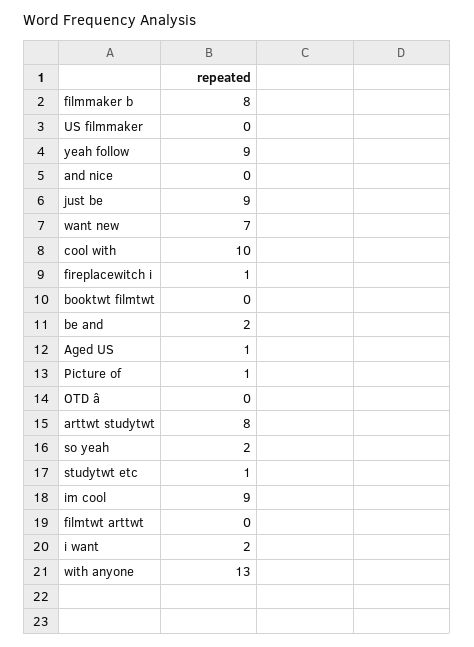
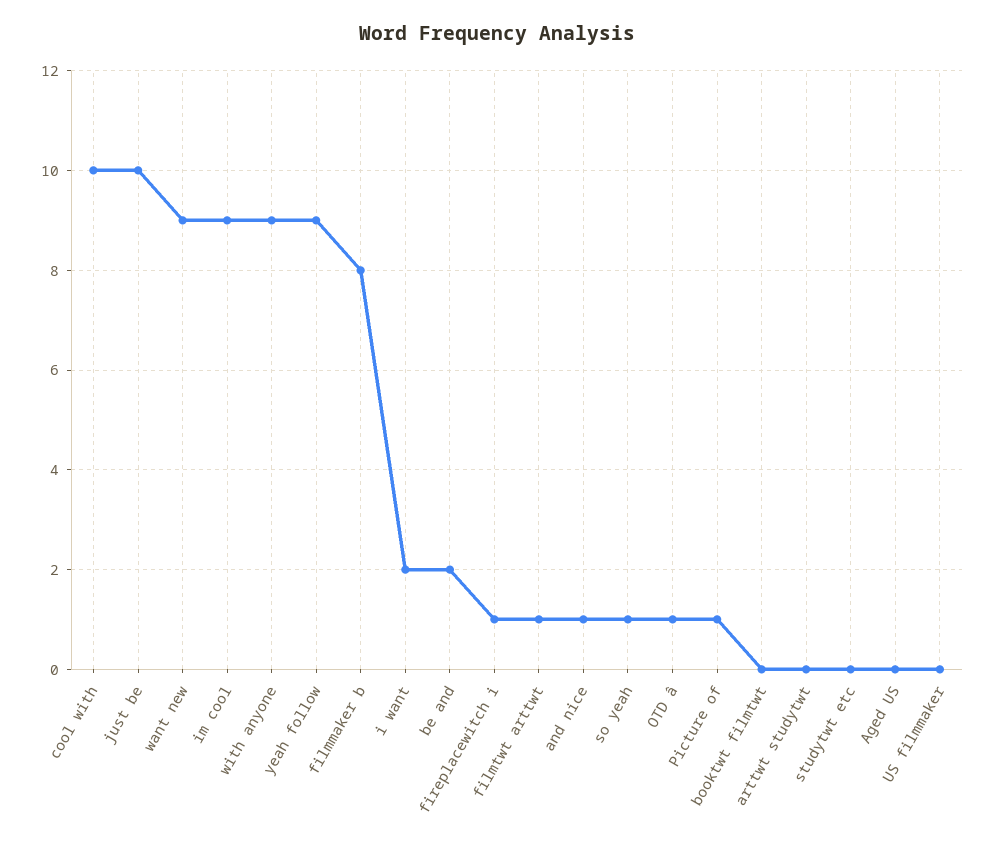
  {
    "filmmaker b": 8,
    "US filmmaker": 0,
    "yeah follow": 9,
-   "and nice": 0,
+   "and nice": 1,
-   "just be": 9,
+   "just be": 10,
-   "want new": 7,
+   "want new": 9,
    "cool with": 10,
    "fireplacewitch i": 1,
    "booktwt filmtwt": 0,
    "be and": 2,
-   "Aged US": 1,
+   "Aged US": 0,
    "Picture of": 1,
-   "OTD â": 0,
+   "OTD â": 1,
-   "arttwt studytwt": 8,
+   "arttwt studytwt": 0,
-   "so yeah": 2,
+   "so yeah": 1,
-   "studytwt etc": 1,
+   "studytwt etc": 0,
    "im cool": 9,
-   "filmtwt arttwt": 0,
+   "filmtwt arttwt": 1,
    "i want": 2,
-   "with anyone": 13
+   "with anyone": 9
  }

